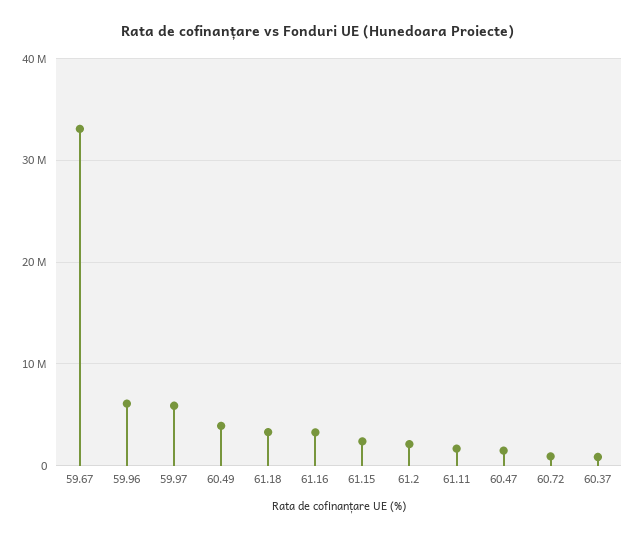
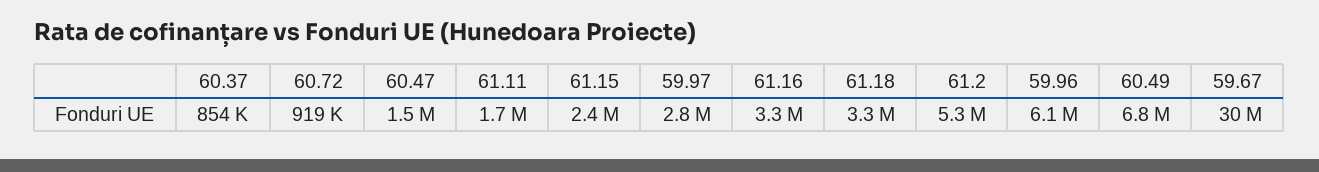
  {
-   "59.67": 33000000,
+   "59.67": 30000000,
    "59.96": 6100000,
-   "59.97": 6000000,
+   "59.97": 2800000,
-   "60.49": 4000000,
+   "60.49": 6800000,
    "61.18": 3300000,
    "61.16": 3300000,
    "61.15": 2400000,
-   "61.2": 2000000,
+   "61.2": 5300000,
    "61.11": 1700000,
    "60.47": 1500000,
    "60.72": 919000,
    "60.37": 854000
  }

